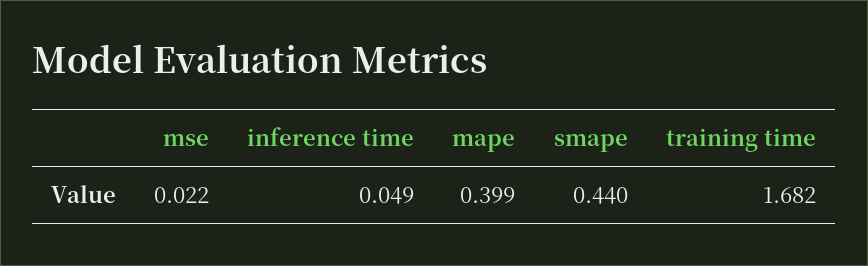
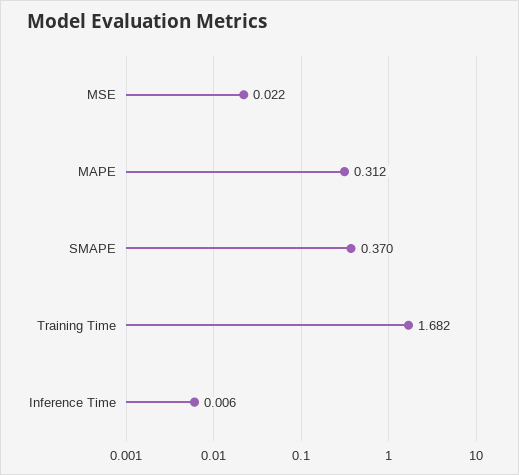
  {
    "mse": 0.022,
-   "inference time": 0.049,
+   "inference time": 0.006,
-   "mape": 0.399,
+   "mape": 0.312,
-   "smape": 0.44,
+   "smape": 0.37,
    "training time": 1.682
  }

